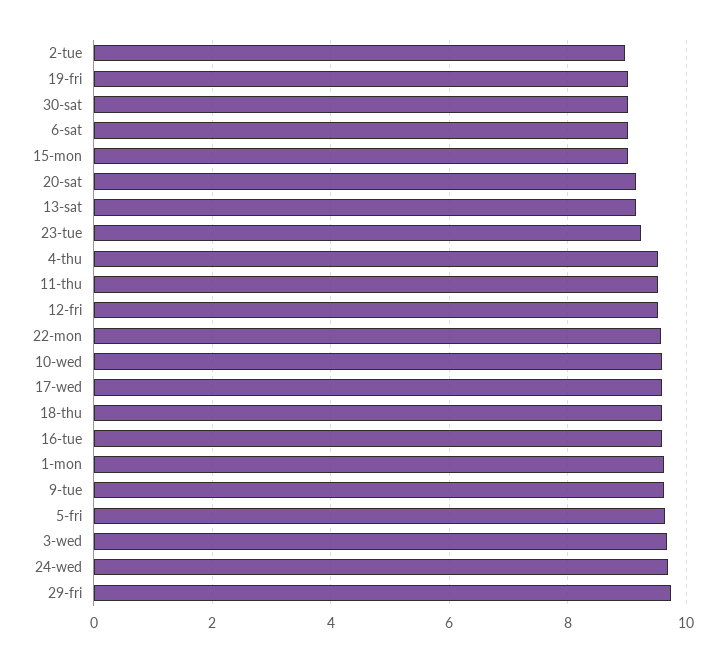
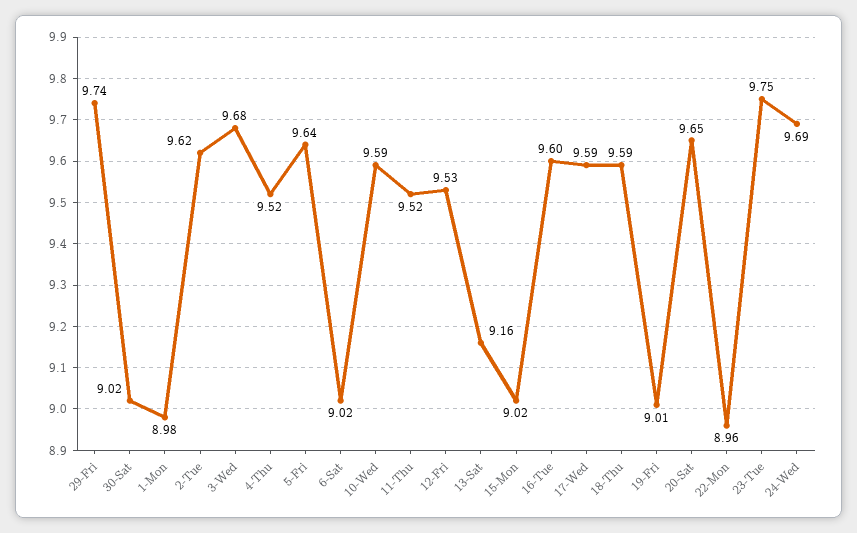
  {
-   "2-tue": 9,
+   "2-tue": 9.62,
    "19-fri": 9.01,
    "30-sat": 9.02,
    "6-sat": 9.02,
    "15-mon": 9.02,
-   "20-sat": 9.2,
+   "20-sat": 9.65,
    "13-sat": 9.16,
-   "23-tue": 9.2,
+   "23-tue": 9.75,
    "4-thu": 9.52,
    "11-thu": 9.52,
    "12-fri": 9.53,
-   "22-mon": 9.6,
+   "22-mon": 8.96,
    "10-wed": 9.59,
    "17-wed": 9.59,
    "18-thu": 9.59,
    "16-tue": 9.6,
-   "1-mon": 9.6,
+   "1-mon": 8.98,
-   "9-tue": 9.6,
    "5-fri": 9.64,
    "3-wed": 9.68,
    "24-wed": 9.69,
    "29-fri": 9.74
  }

